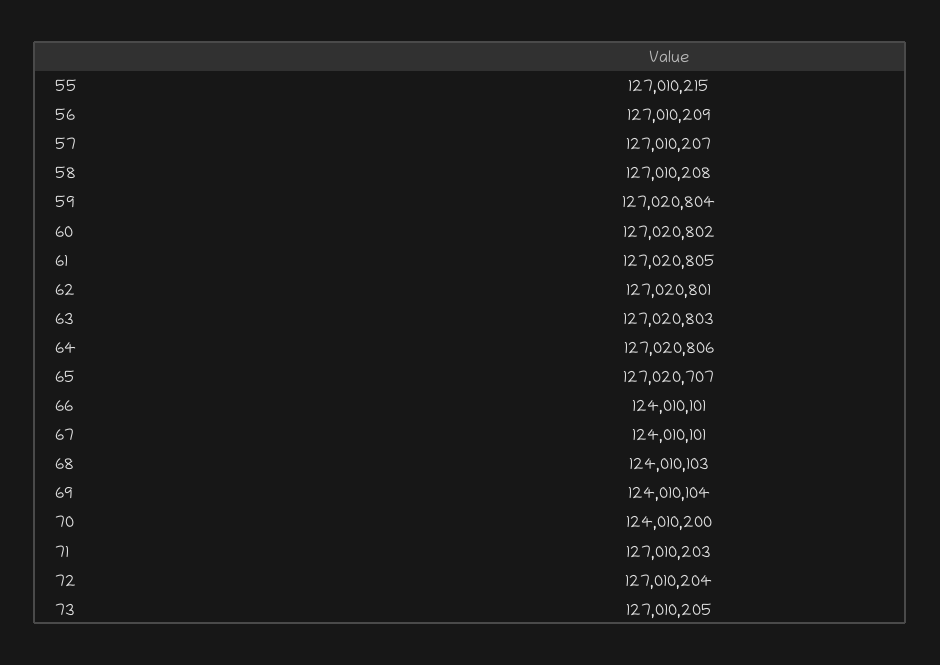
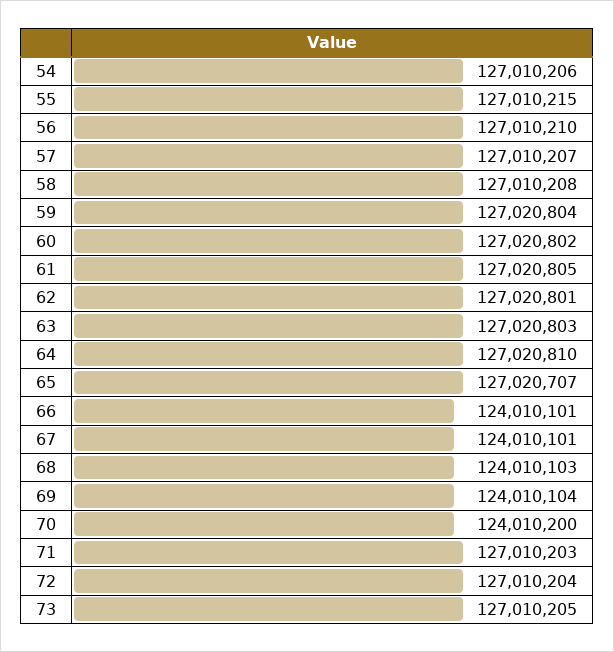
  {
    "55": 127010215,
-   "56": 127010209,
+   "56": 127010210,
    "57": 127010207,
    "58": 127010208,
    "59": 127020804,
    "60": 127020802,
    "61": 127020805,
    "62": 127020801,
    "63": 127020803,
-   "64": 127020806,
+   "64": 127020810,
    "65": 127020707,
    "66": 124010101,
    "67": 124010101,
    "68": 124010103,
    "69": 124010104,
    "70": 124010200,
    "71": 127010203,
    "72": 127010204,
-   "73": 127010205
+   "73": 127010205,
+   "54": 127010206
  }

